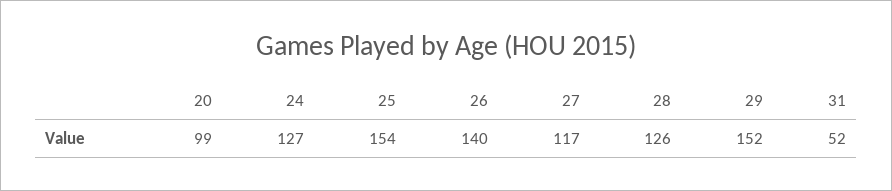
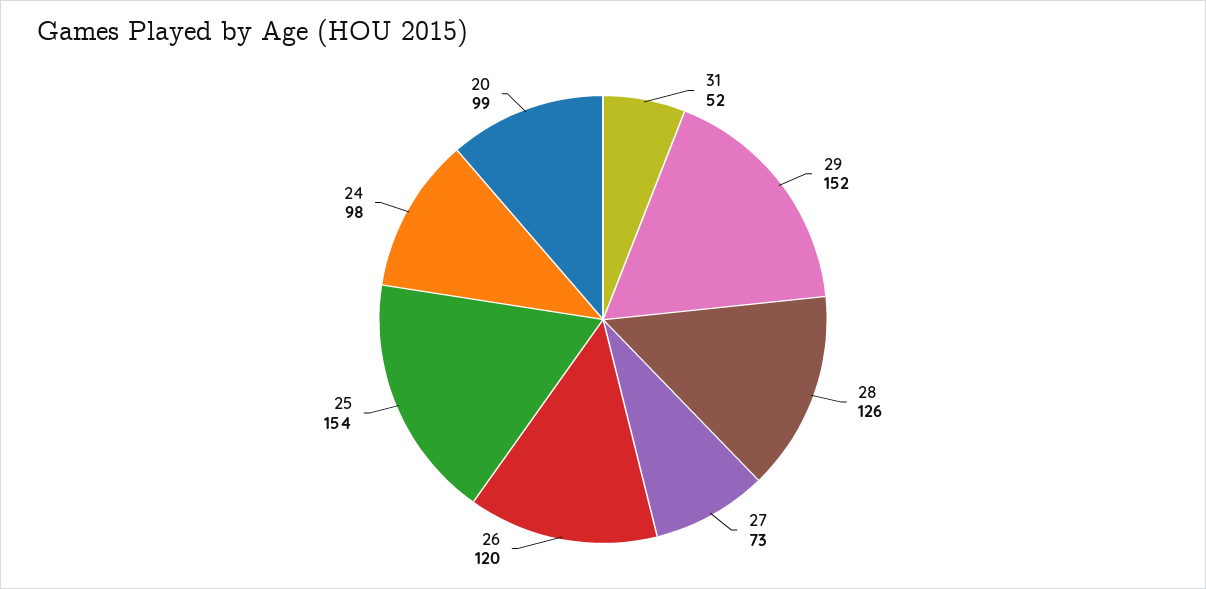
  {
    "20": 99,
-   "24": 127,
+   "24": 98,
    "25": 154,
-   "26": 140,
+   "26": 120,
-   "27": 117,
+   "27": 73,
    "28": 126,
    "29": 152,
    "31": 52
  }

